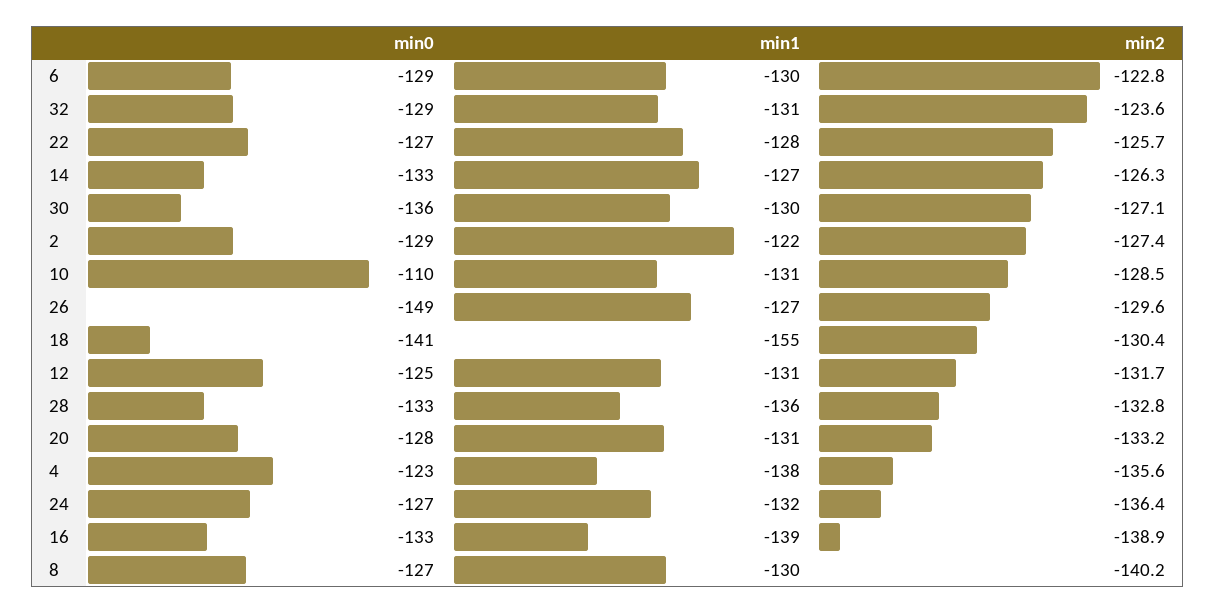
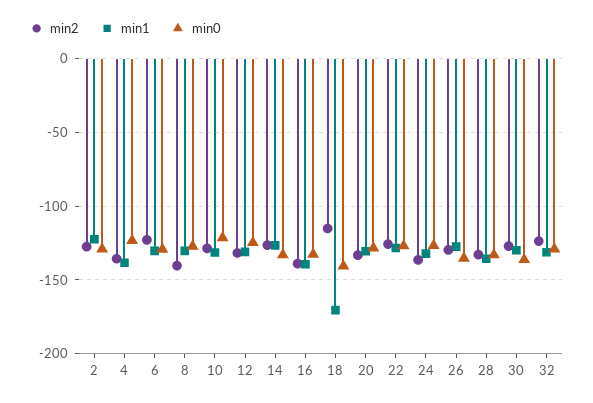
  {
    "min0": {
      "6": -129,
      "32": -129,
      "22": -127,
      "14": -133,
      "30": -136,
      "2": -129,
-     "10": -110,
+     "10": -120,
-     "26": -149,
+     "26": -135,
      "18": -141,
      "12": -125,
      "28": -133,
      "20": -128,
      "4": -123,
      "24": -127,
      "16": -133,
      "8": -127
    },
    "min1": {
      "6": -130,
      "32": -131,
      "22": -128,
      "14": -127,
      "30": -130,
      "2": -122,
      "10": -131,
      "26": -127,
-     "18": -155,
+     "18": -170,
      "12": -131,
      "28": -136,
      "20": -131,
      "4": -138,
      "24": -132,
      "16": -139,
      "8": -130
    },
    "min2": {
      "6": -122.8,
      "32": -123.6,
      "22": -125.7,
      "14": -126.3,
      "30": -127.1,
      "2": -127.4,
      "10": -128.5,
      "26": -129.6,
-     "18": -130.4,
+     "18": -115,
      "12": -131.7,
      "28": -132.8,
      "20": -133.2,
      "4": -135.6,
      "24": -136.4,
      "16": -138.9,
      "8": -140.2
    }
  }

